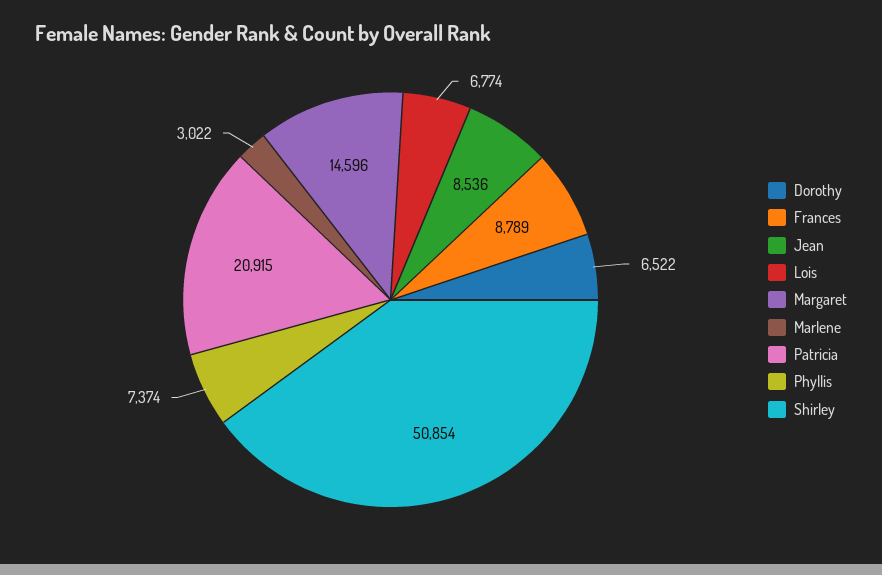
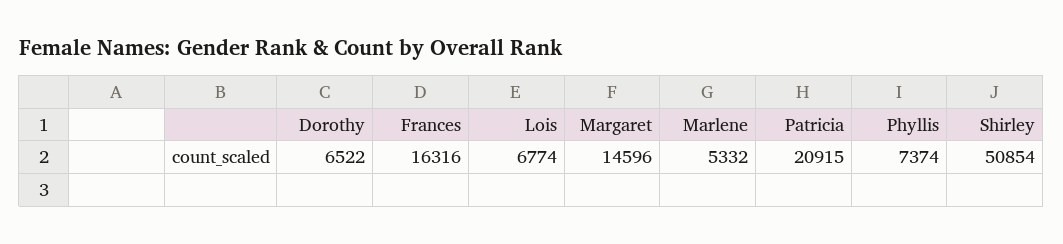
  {
    "Dorothy": 6522,
-   "Frances": 8789,
+   "Frances": 16316,
-   "Jean": 8536,
    "Lois": 6774,
    "Margaret": 14596,
-   "Marlene": 3022,
+   "Marlene": 5332,
    "Patricia": 20915,
    "Phyllis": 7374,
    "Shirley": 50854
  }

